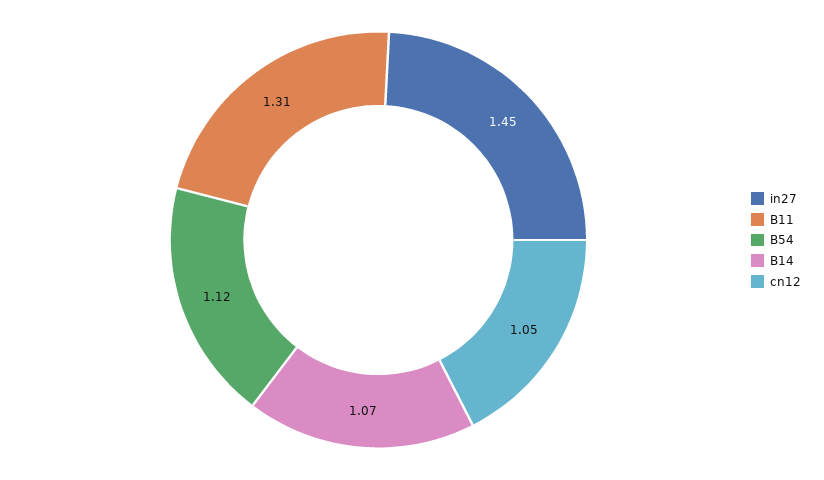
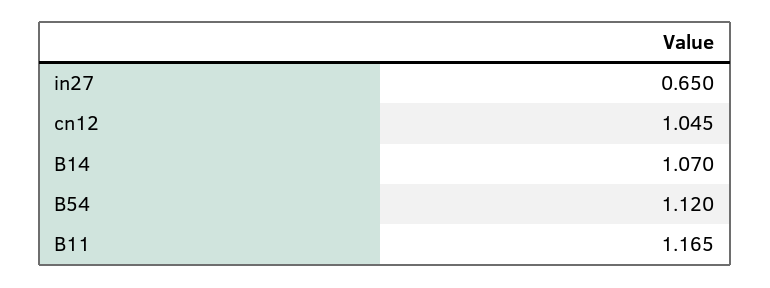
  {
-   "in27": 1.45,
+   "in27": 0.65,
-   "B11": 1.31,
+   "B11": 1.165,
    "B54": 1.12,
    "B14": 1.07,
    "cn12": 1.045
  }

